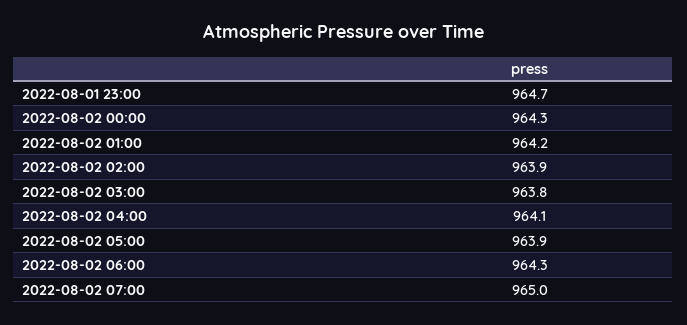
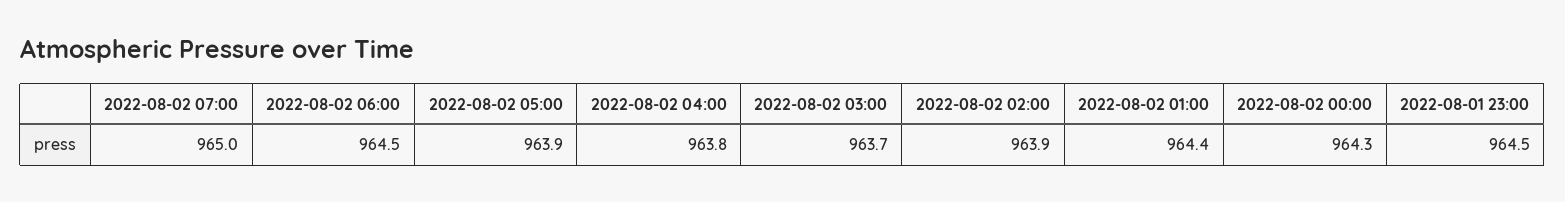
  {
-   "2022-08-01 23:00": 964.7,
+   "2022-08-01 23:00": 964.5,
    "2022-08-02 00:00": 964.3,
-   "2022-08-02 01:00": 964.2,
+   "2022-08-02 01:00": 964.4,
    "2022-08-02 02:00": 963.9,
-   "2022-08-02 03:00": 963.8,
+   "2022-08-02 03:00": 963.7,
-   "2022-08-02 04:00": 964.1,
+   "2022-08-02 04:00": 963.8,
    "2022-08-02 05:00": 963.9,
-   "2022-08-02 06:00": 964.3,
+   "2022-08-02 06:00": 964.5,
    "2022-08-02 07:00": 965
  }

